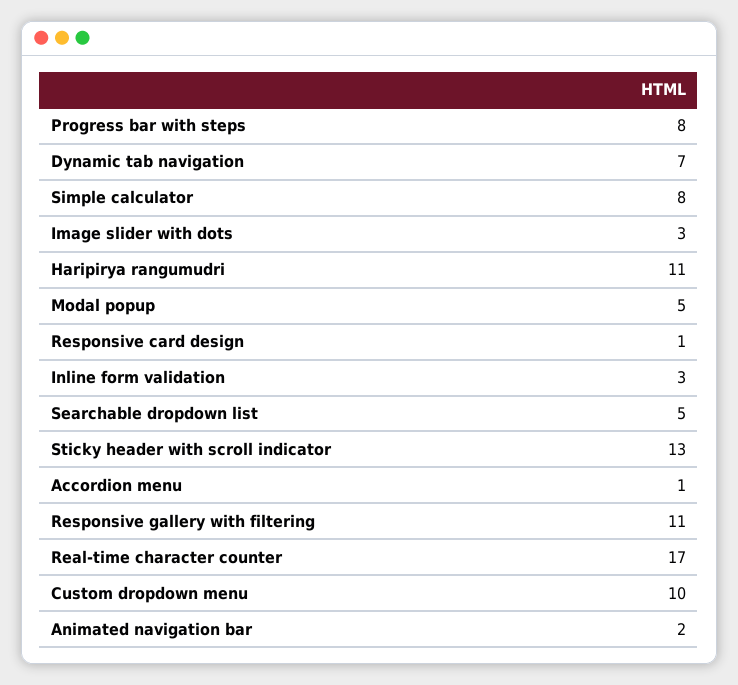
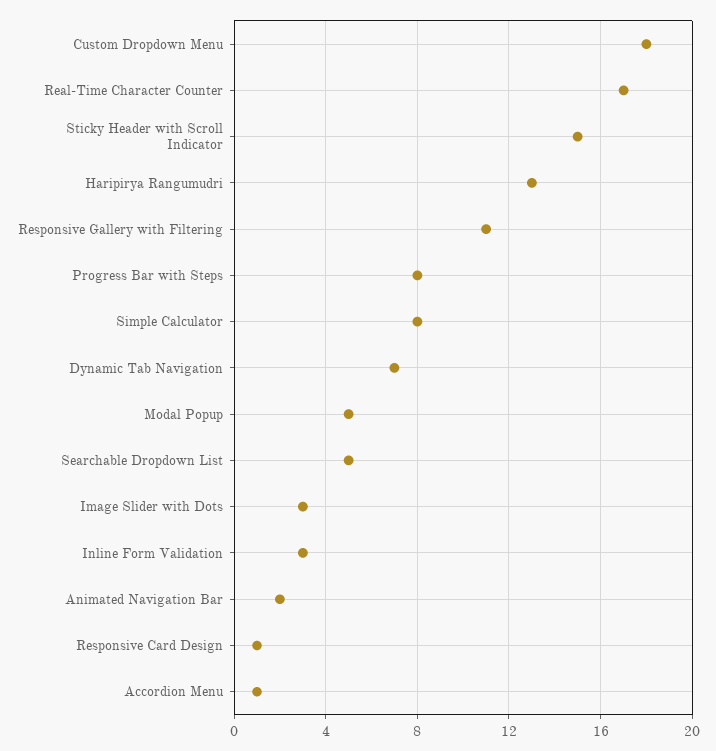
  {
    "Progress bar with steps": 8,
    "Dynamic tab navigation": 7,
    "Simple calculator": 8,
    "Image slider with dots": 3,
-   "Haripirya rangumudri": 11,
+   "Haripirya rangumudri": 13,
    "Modal popup": 5,
    "Responsive card design": 1,
    "Inline form validation": 3,
    "Searchable dropdown list": 5,
-   "Sticky header with scroll indicator": 13,
+   "Sticky header with scroll indicator": 15,
    "Accordion menu": 1,
    "Responsive gallery with filtering": 11,
    "Real-time character counter": 17,
-   "Custom dropdown menu": 10,
+   "Custom dropdown menu": 18,
    "Animated navigation bar": 2
  }

